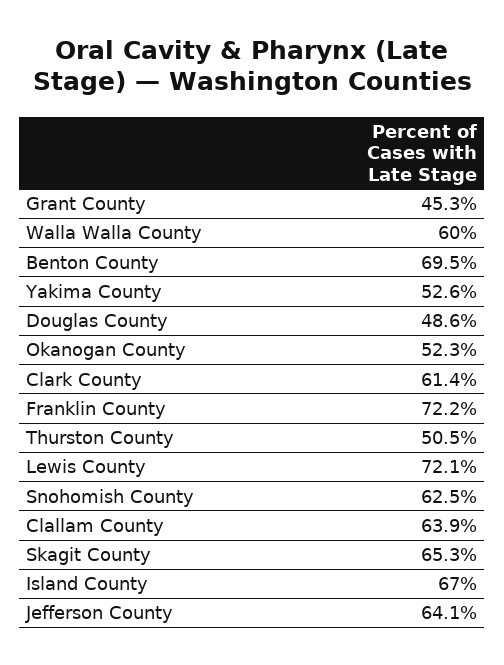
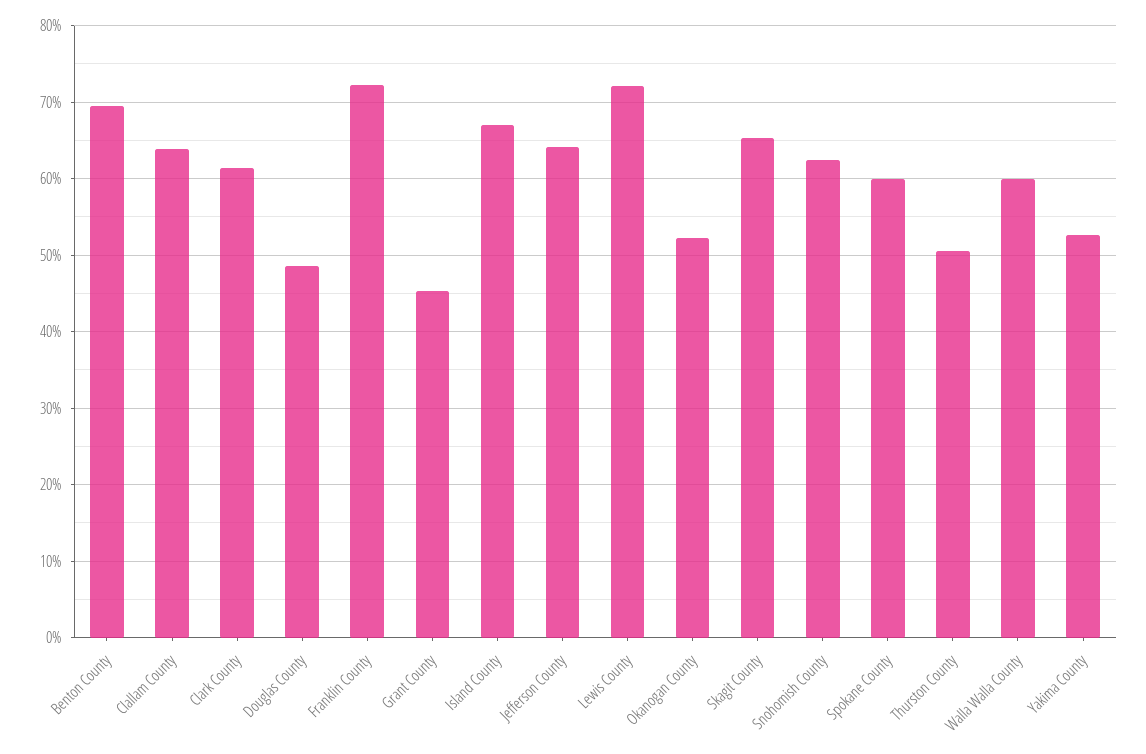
  {
    "Grant County": 45.3,
    "Walla Walla County": 60,
    "Benton County": 69.5,
    "Yakima County": 52.6,
    "Douglas County": 48.6,
    "Okanogan County": 52.3,
    "Clark County": 61.4,
    "Franklin County": 72.2,
    "Thurston County": 50.5,
    "Lewis County": 72.1,
    "Snohomish County": 62.5,
    "Clallam County": 63.9,
    "Skagit County": 65.3,
    "Island County": 67,
-   "Jefferson County": 64.1
+   "Jefferson County": 64.1,
+   "Spokane County": 60
  }

